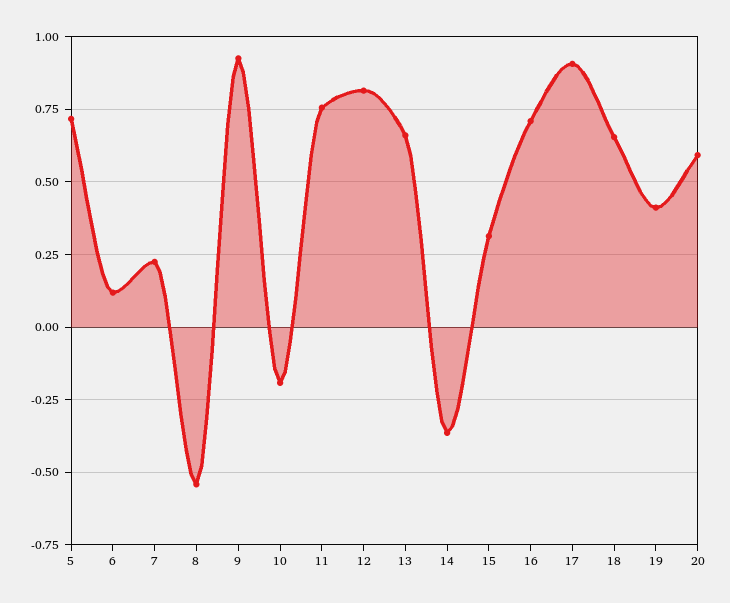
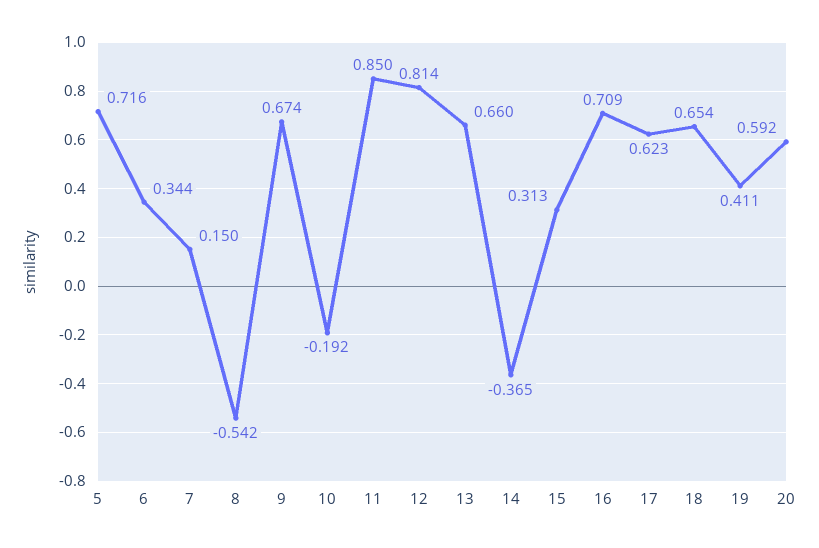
  {
    "5": 0.716,
-   "6": 0.125,
+   "6": 0.344,
-   "7": 0.225,
+   "7": 0.15,
    "8": -0.542,
-   "9": 0.925,
+   "9": 0.674,
    "10": -0.192,
-   "11": 0.75,
+   "11": 0.85,
    "12": 0.814,
    "13": 0.66,
    "14": -0.365,
    "15": 0.313,
    "16": 0.709,
-   "17": 0.9,
+   "17": 0.623,
    "18": 0.654,
    "19": 0.411,
    "20": 0.592
  }

